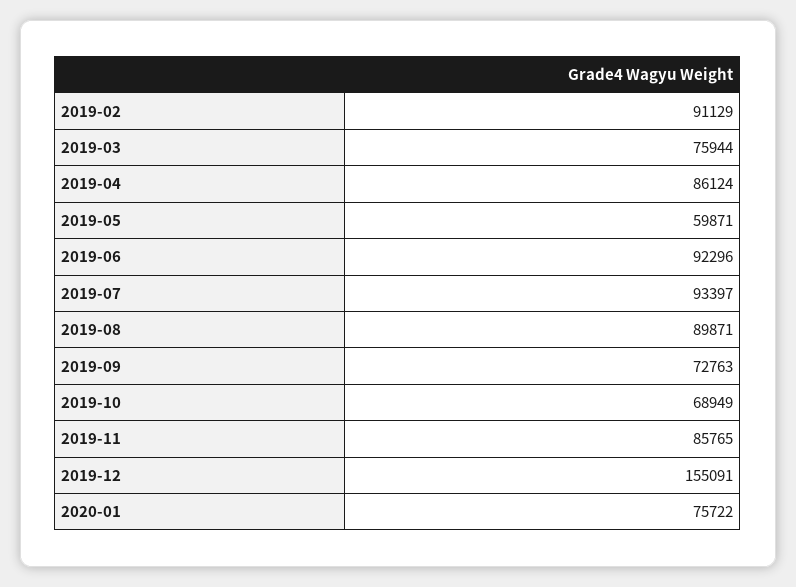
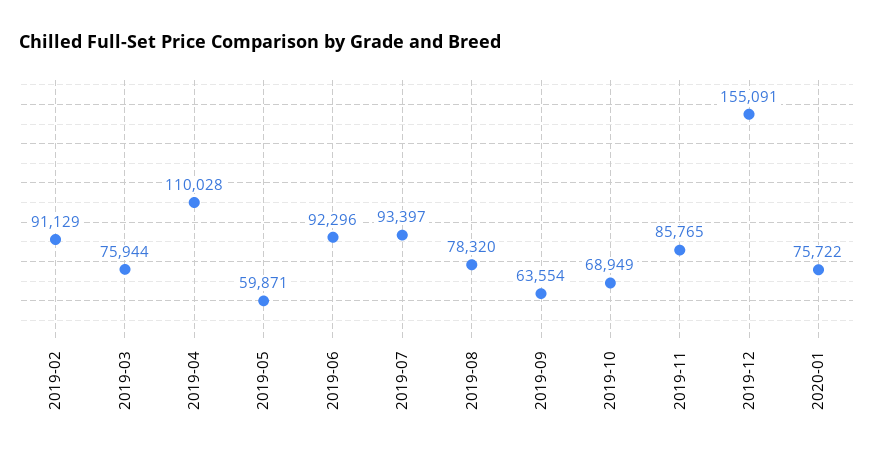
  {
    "2019-02": 91129,
    "2019-03": 75944,
-   "2019-04": 86124,
+   "2019-04": 110028,
    "2019-05": 59871,
    "2019-06": 92296,
    "2019-07": 93397,
-   "2019-08": 89871,
+   "2019-08": 78320,
-   "2019-09": 72763,
+   "2019-09": 63554,
    "2019-10": 68949,
    "2019-11": 85765,
    "2019-12": 155091,
    "2020-01": 75722
  }

